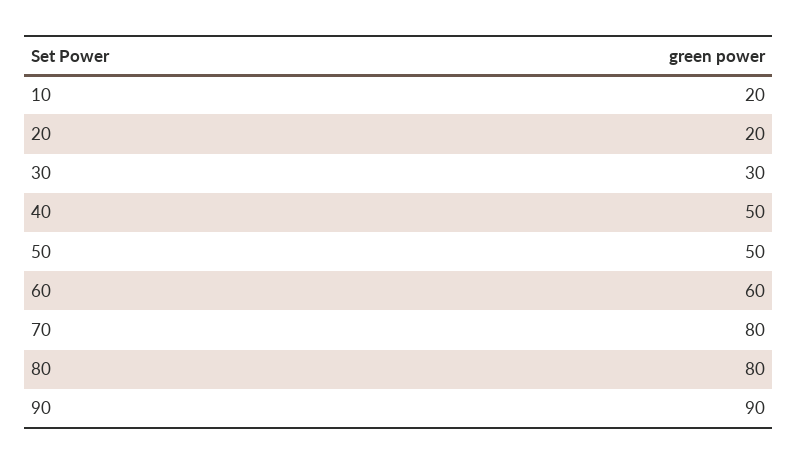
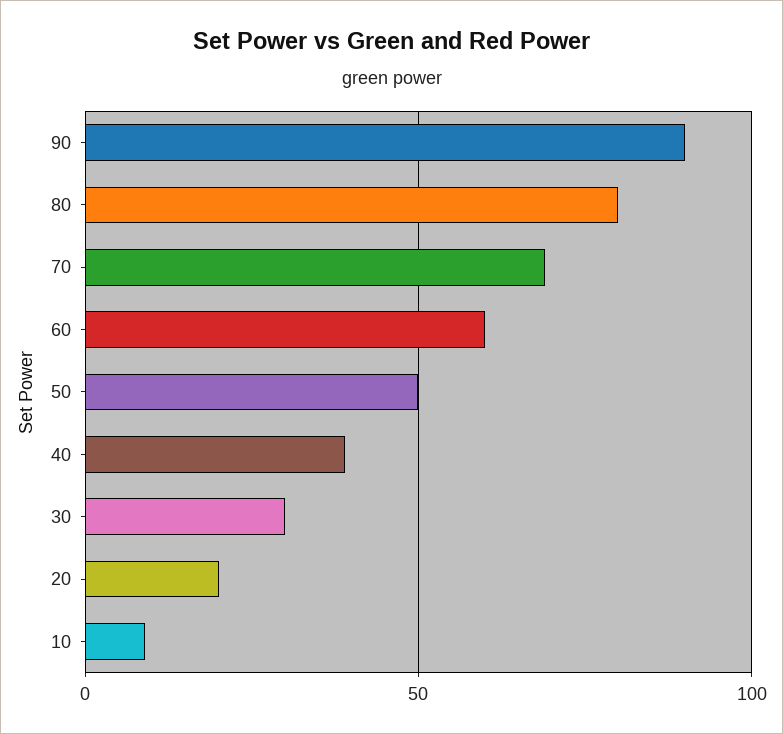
  {
-   "10": 20,
+   "10": 10,
    "20": 20,
    "30": 30,
-   "40": 50,
+   "40": 40,
    "50": 50,
    "60": 60,
-   "70": 80,
+   "70": 70,
    "80": 80,
    "90": 90
  }

